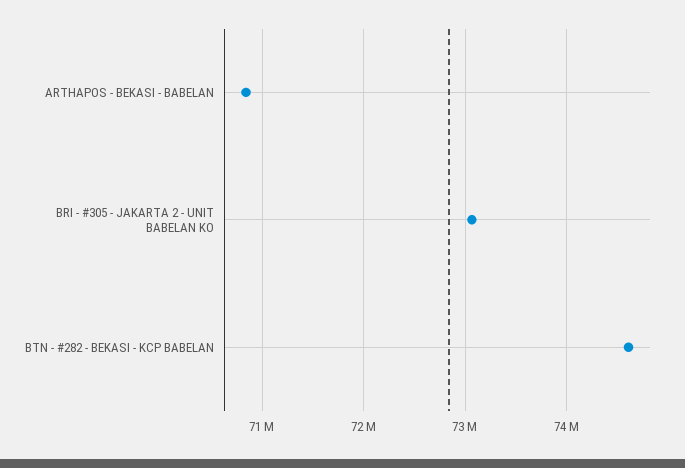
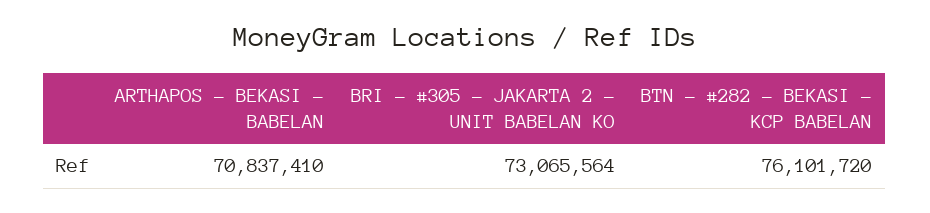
  {
    "ARTHAPOS - BEKASI - BABELAN": 70837410,
    "BRI - #305 - JAKARTA 2 - UNIT BABELAN KO": 73065564,
-   "BTN - #282 - BEKASI - KCP BABELAN": 74600000
+   "BTN - #282 - BEKASI - KCP BABELAN": 76101720
  }

